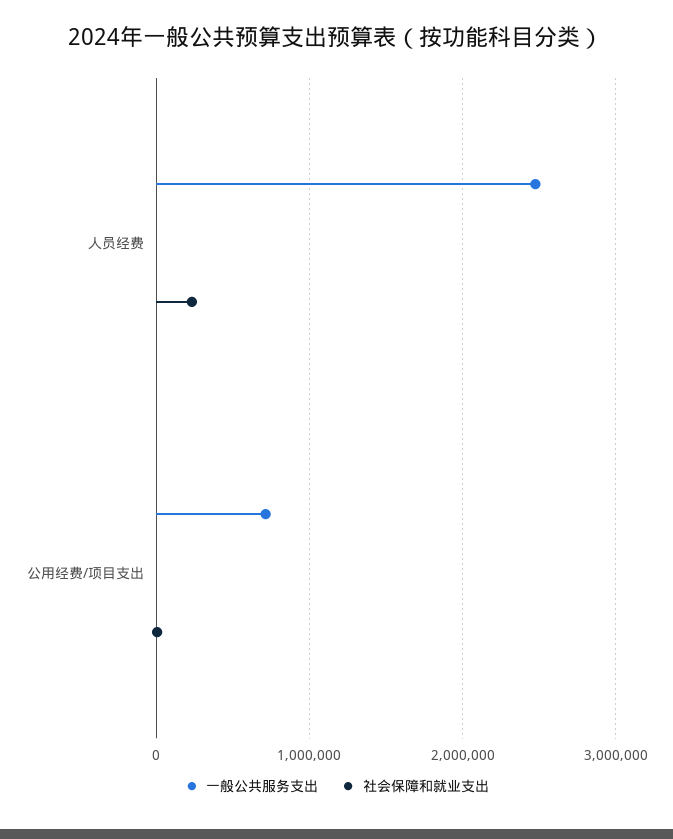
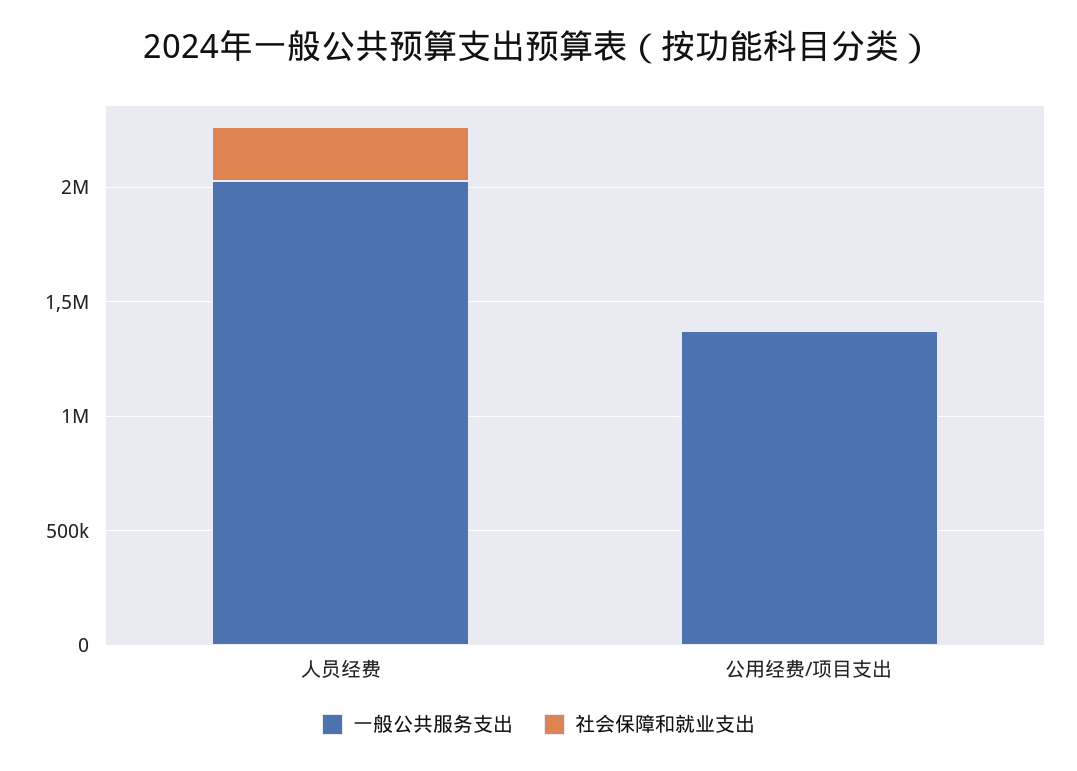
  {
    "一般公共服务支出": {
-     "人员经费": 2500000,
+     "人员经费": 2000000,
-     "公用经费/项目支出": 700000
+     "公用经费/项目支出": 1400000
    },
    "社会保障和就业支出": {
      "人员经费": 200000,
      "公用经费/项目支出": 0
    }
  }

